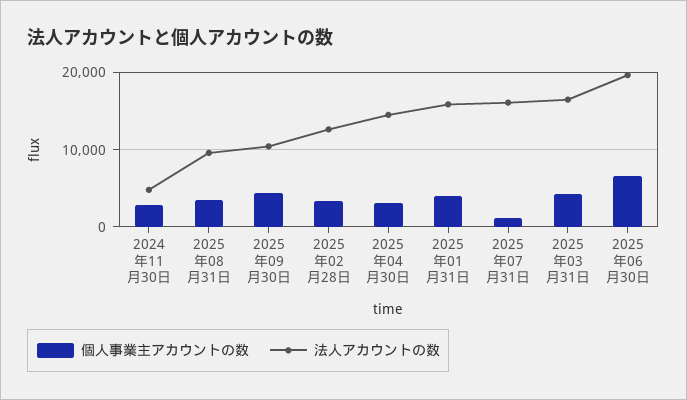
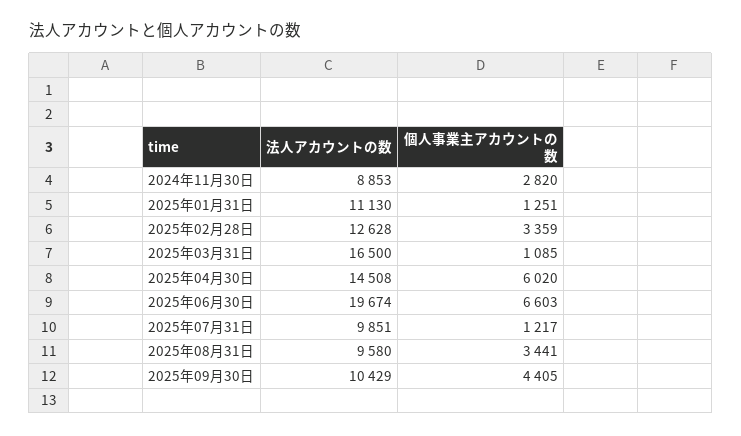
  {
    "個人事業主アカウントの数": {
      "2024年11月30日": 2820,
      "2025年08月31日": 3441,
      "2025年09月30日": 4405,
      "2025年02月28日": 3359,
-     "2025年04月30日": 3000,
+     "2025年04月30日": 6020,
-     "2025年01月31日": 4000,
+     "2025年01月31日": 1251,
      "2025年07月31日": 1217,
-     "2025年03月31日": 4000,
+     "2025年03月31日": 1085,
      "2025年06月30日": 6603
    },
    "法人アカウントの数": {
-     "2024年11月30日": 5000,
+     "2024年11月30日": 8853,
      "2025年08月31日": 9580,
      "2025年09月30日": 10429,
      "2025年02月28日": 12628,
      "2025年04月30日": 14508,
-     "2025年01月31日": 16000,
+     "2025年01月31日": 11130,
-     "2025年07月31日": 16000,
+     "2025年07月31日": 9851,
      "2025年03月31日": 16500,
      "2025年06月30日": 19674
    }
  }

